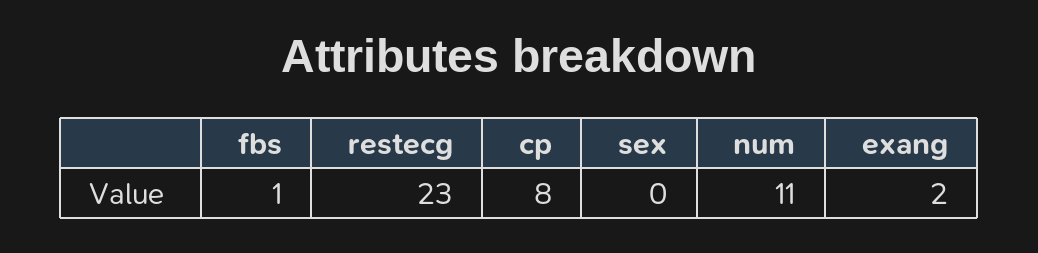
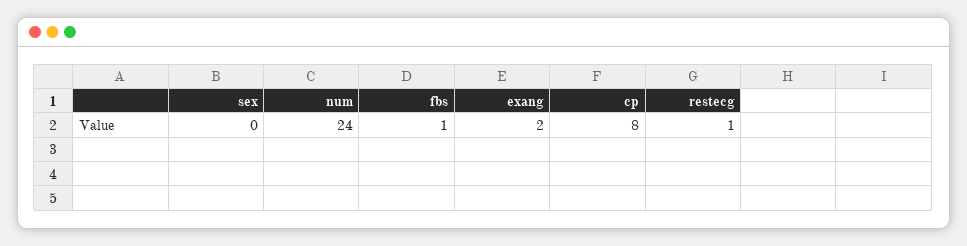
  {
    "fbs": 1,
-   "restecg": 23,
+   "restecg": 1,
    "cp": 8,
    "sex": 0,
-   "num": 11,
+   "num": 24,
    "exang": 2
  }

